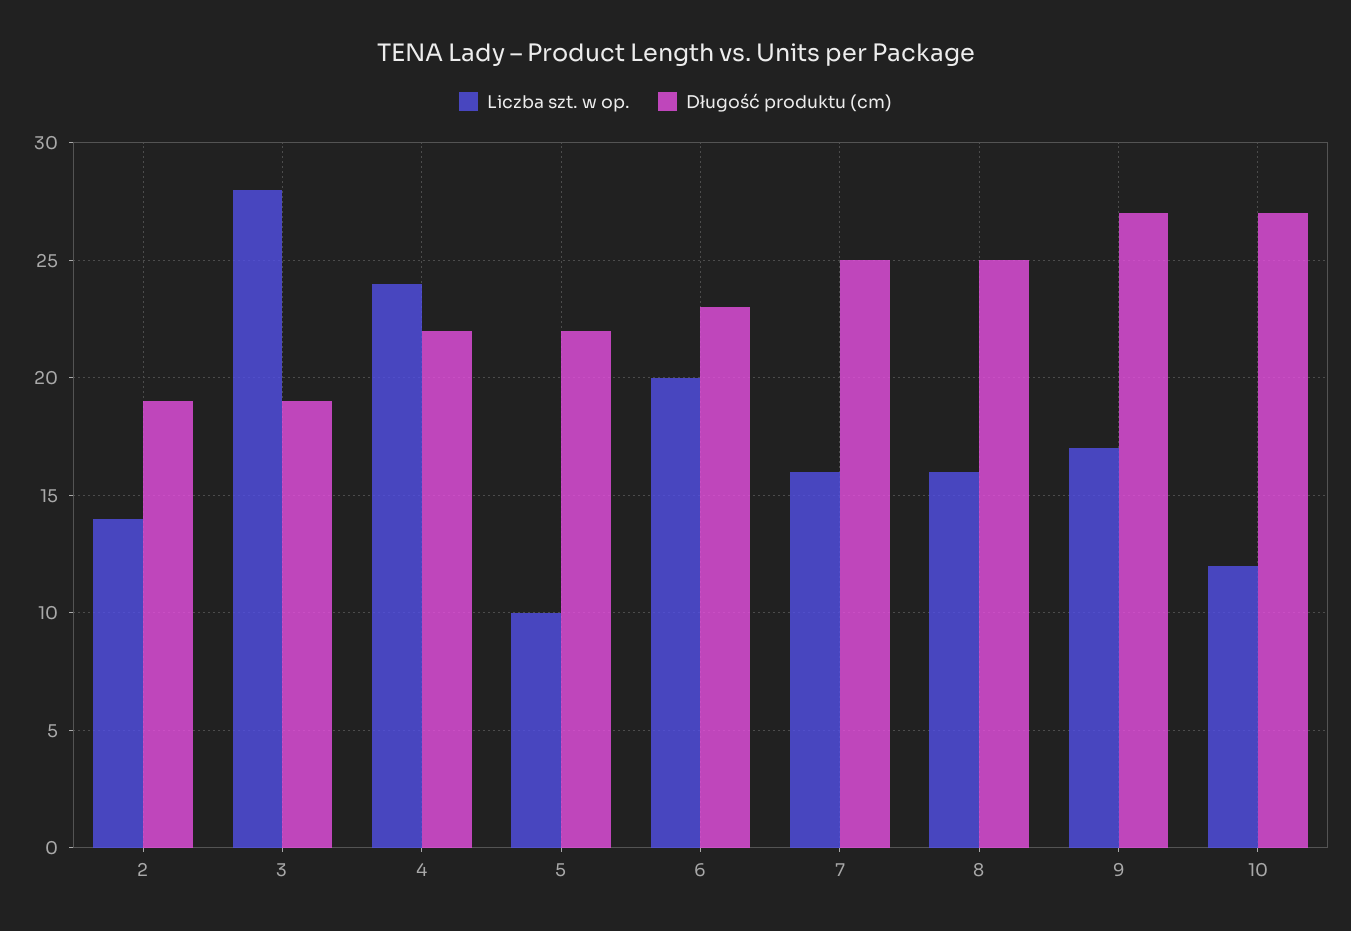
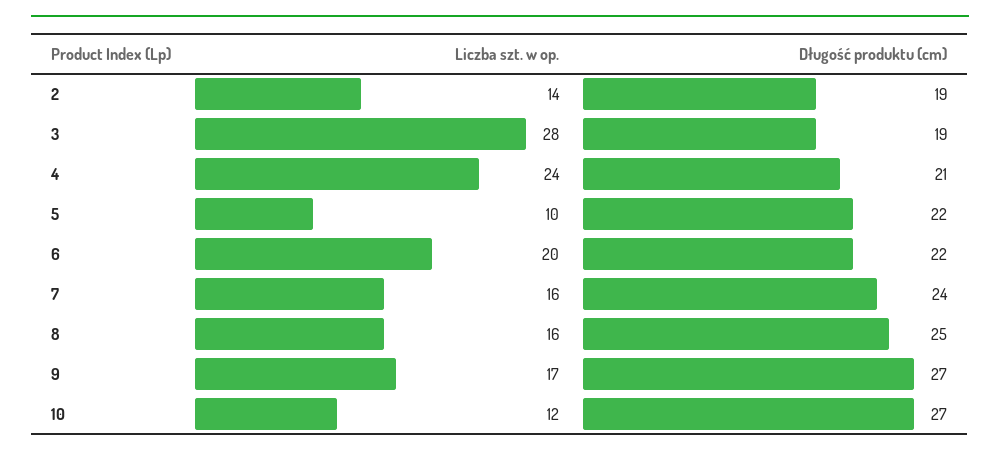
  {
    "Liczba szt. w op.": {
      "2": 14,
      "3": 28,
      "4": 24,
      "5": 10,
      "6": 20,
      "7": 16,
      "8": 16,
      "9": 17,
      "10": 12
    },
    "Długość produktu (cm)": {
      "2": 19,
      "3": 19,
-     "4": 22,
+     "4": 21,
      "5": 22,
-     "6": 23,
+     "6": 22,
-     "7": 25,
+     "7": 24,
      "8": 25,
      "9": 27,
      "10": 27
    }
  }

